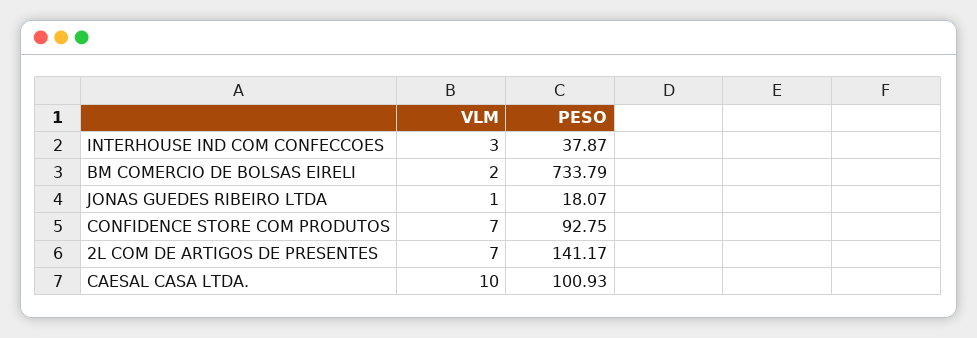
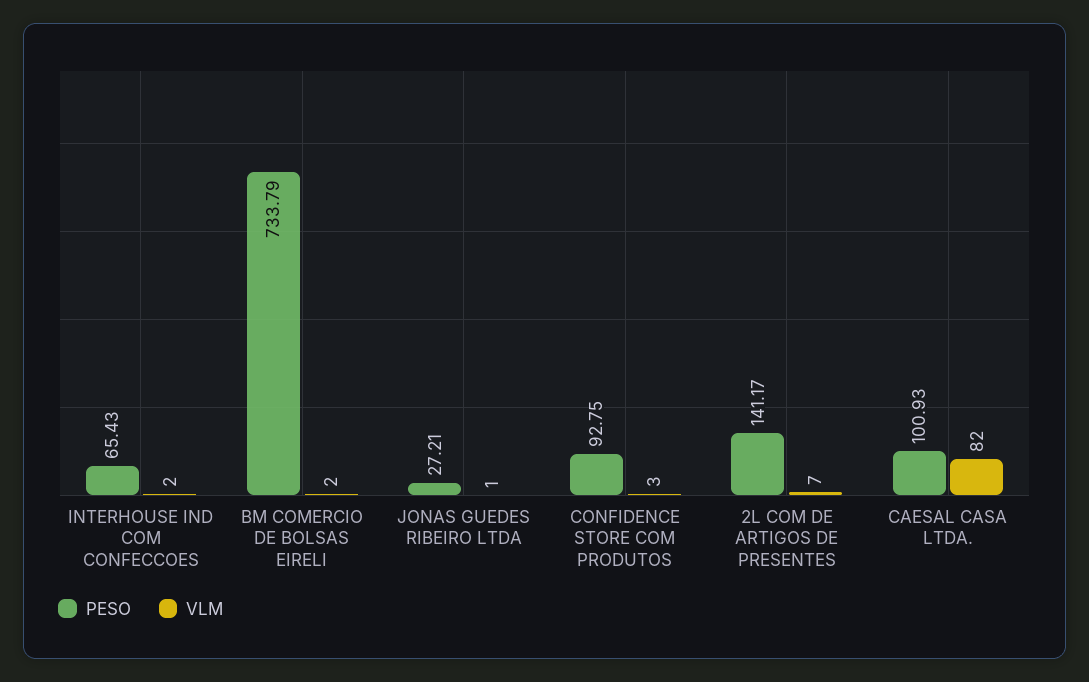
  {
    "VLM": {
-     "INTERHOUSE IND COM CONFECCOES": 3,
+     "INTERHOUSE IND COM CONFECCOES": 2,
      "BM COMERCIO DE BOLSAS EIRELI": 2,
      "JONAS GUEDES RIBEIRO LTDA": 1,
-     "CONFIDENCE STORE COM PRODUTOS": 7,
+     "CONFIDENCE STORE COM PRODUTOS": 3,
      "2L COM DE ARTIGOS DE PRESENTES": 7,
-     "CAESAL CASA LTDA.": 10
+     "CAESAL CASA LTDA.": 82
    },
    "PESO": {
-     "INTERHOUSE IND COM CONFECCOES": 37.87,
+     "INTERHOUSE IND COM CONFECCOES": 65.43,
      "BM COMERCIO DE BOLSAS EIRELI": 733.79,
-     "JONAS GUEDES RIBEIRO LTDA": 18.07,
+     "JONAS GUEDES RIBEIRO LTDA": 27.21,
      "CONFIDENCE STORE COM PRODUTOS": 92.75,
      "2L COM DE ARTIGOS DE PRESENTES": 141.17,
      "CAESAL CASA LTDA.": 100.93
    }
  }

